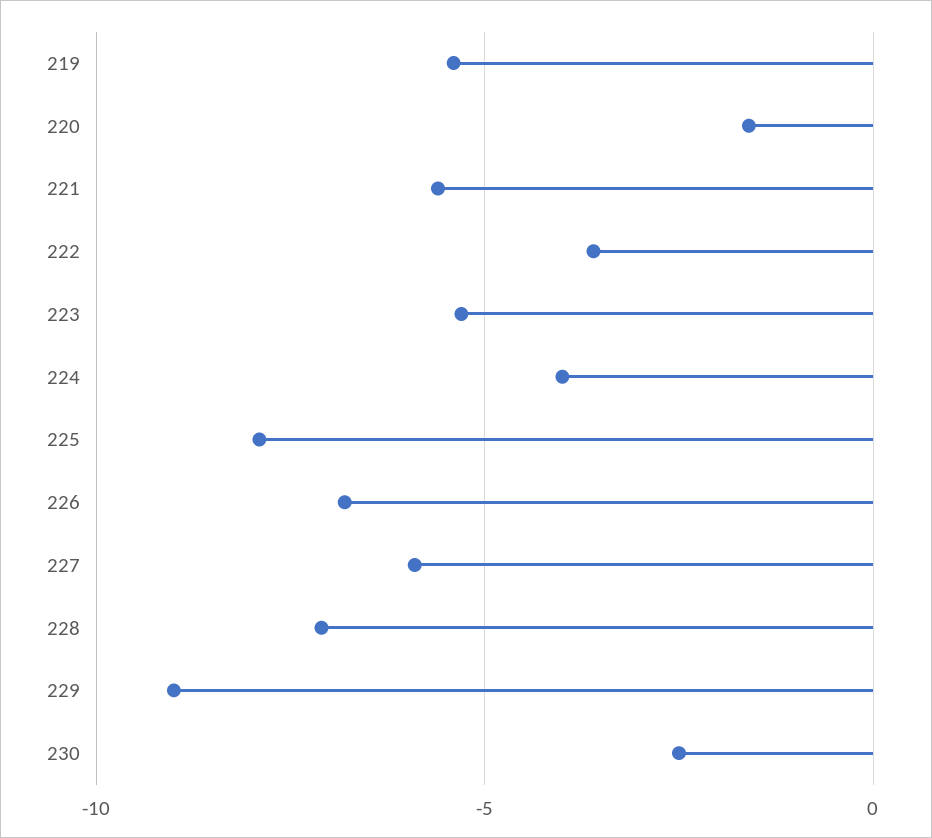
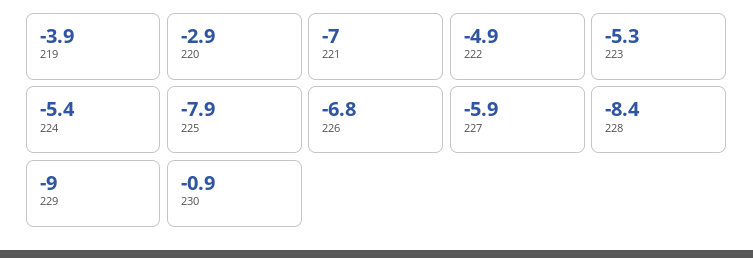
  {
-   "219": -5.5,
+   "219": -3.9,
-   "220": -1.5,
+   "220": -2.9,
-   "221": -5.5,
+   "221": -7,
-   "222": -3.5,
+   "222": -4.9,
    "223": -5.3,
-   "224": -4,
+   "224": -5.4,
    "225": -7.9,
    "226": -6.8,
    "227": -5.9,
-   "228": -7,
+   "228": -8.4,
    "229": -9,
-   "230": -2.5
+   "230": -0.9
  }

